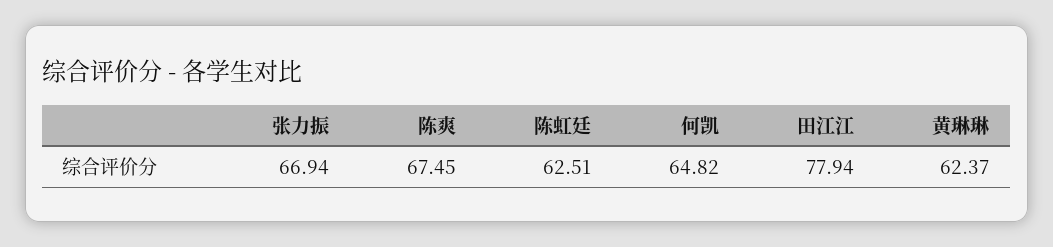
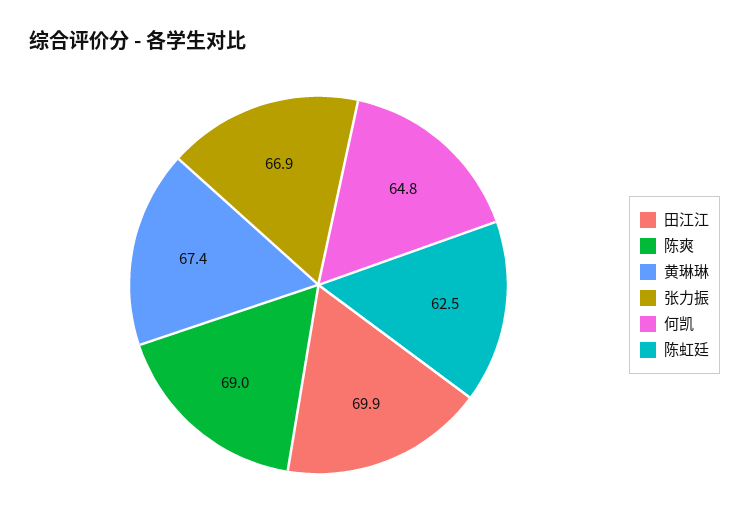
  {
    "张力振": 66.94,
-   "陈爽": 67.45,
+   "陈爽": 69,
    "陈虹廷": 62.51,
    "何凯": 64.82,
-   "田江江": 77.94,
+   "田江江": 69.9,
-   "黄琳琳": 62.37
+   "黄琳琳": 67.4
  }

